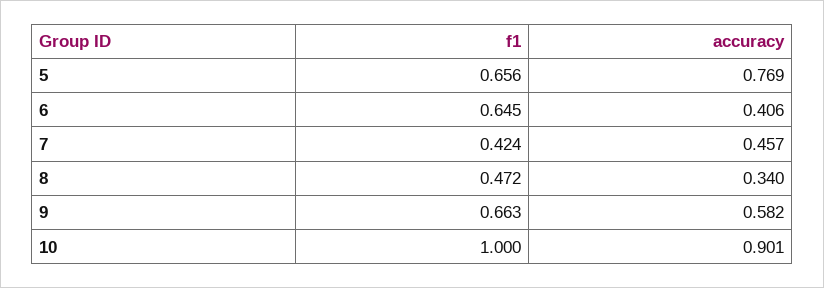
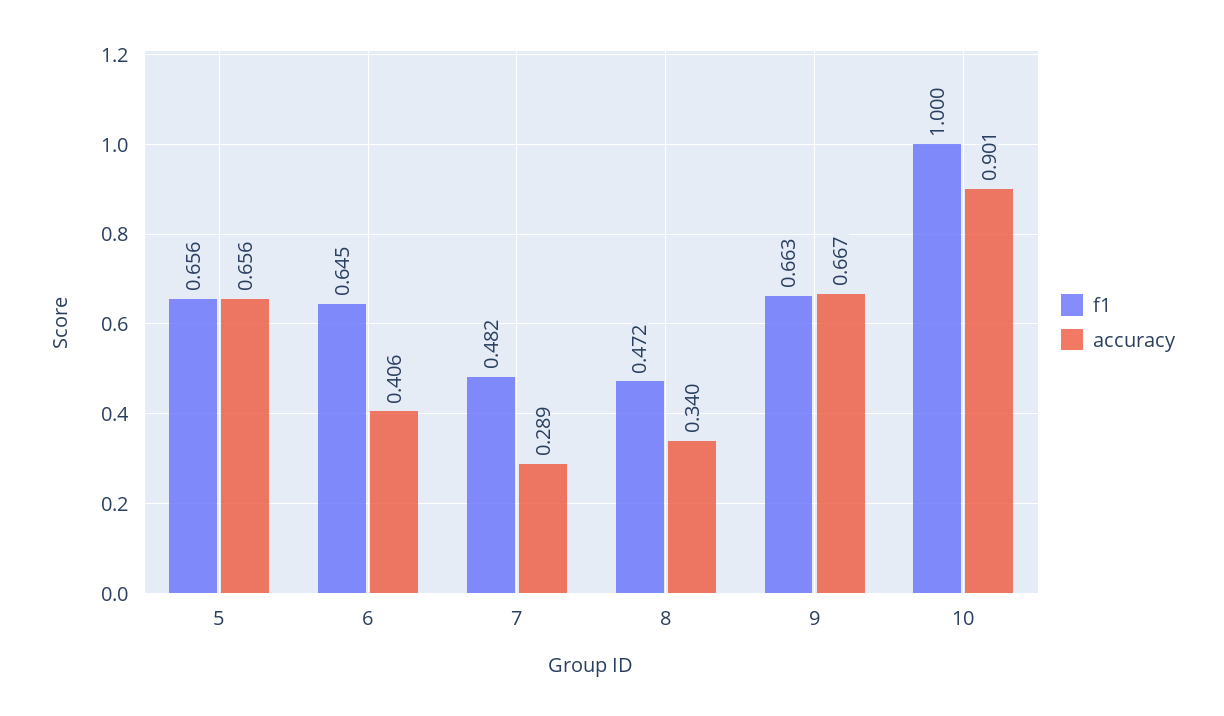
  {
    "f1": {
      "5": 0.656,
      "6": 0.645,
-     "7": 0.424,
+     "7": 0.482,
      "8": 0.472,
      "9": 0.663,
      "10": 1
    },
    "accuracy": {
-     "5": 0.769,
+     "5": 0.656,
      "6": 0.406,
-     "7": 0.457,
+     "7": 0.289,
      "8": 0.34,
-     "9": 0.582,
+     "9": 0.667,
      "10": 0.901
    }
  }

